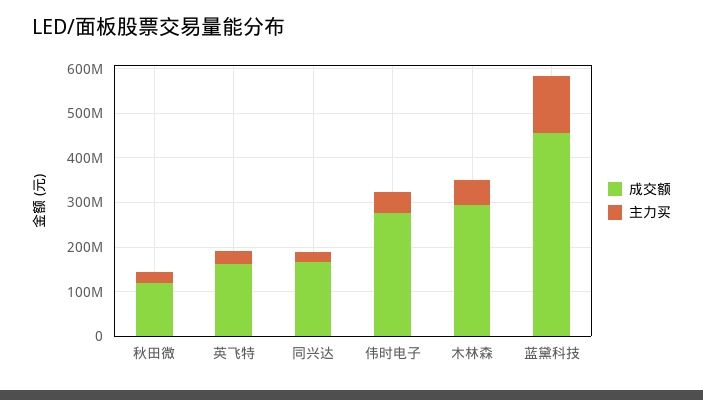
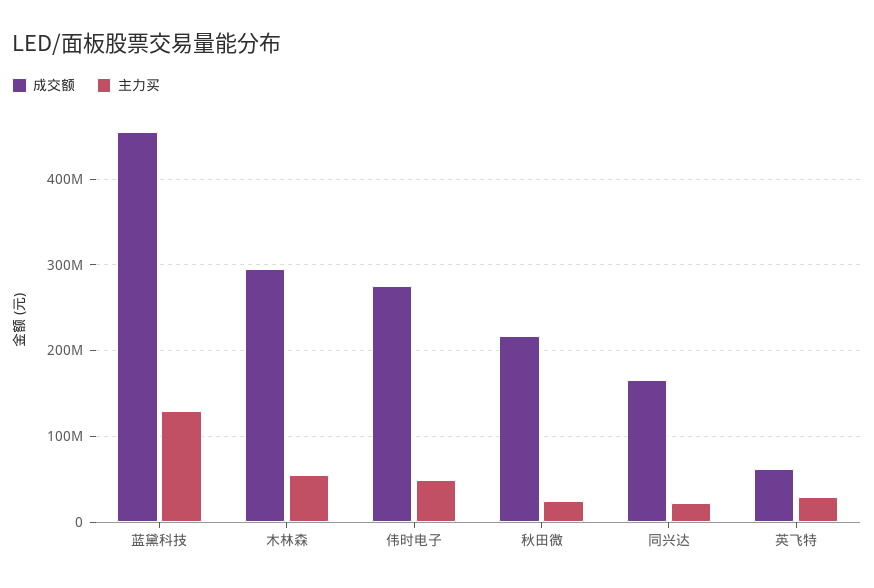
  {
    "成交额": {
-     "秋田微": 120000000,
+     "秋田微": 220000000,
-     "英飞特": 160000000,
+     "英飞特": 60000000,
      "同兴达": 170000000,
      "伟时电子": 280000000,
      "木林森": 300000000,
      "蓝黛科技": 450000000
    },
    "主力买": {
      "秋田微": 20000000,
      "英飞特": 30000000,
      "同兴达": 20000000,
      "伟时电子": 50000000,
      "木林森": 50000000,
      "蓝黛科技": 130000000
    }
  }

